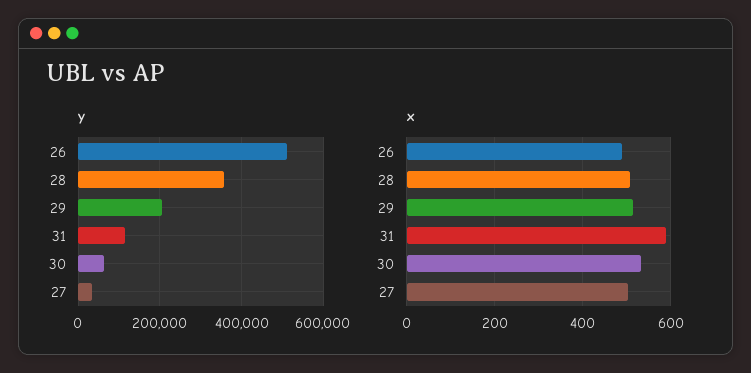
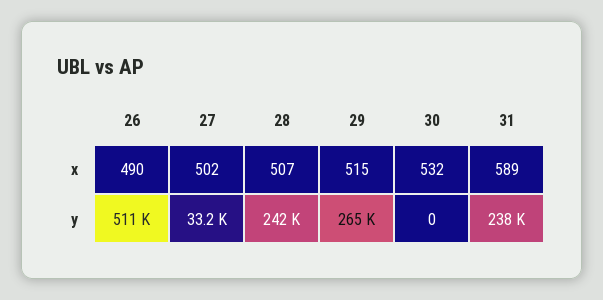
  {
    "y": {
      "26": 511000,
-     "28": 360000,
+     "28": 242000,
-     "29": 200000,
+     "29": 265000,
-     "31": 120000,
+     "31": 238000,
-     "30": 60000,
+     "30": 0,
      "27": 33200
    },
    "x": {
      "26": 490,
      "28": 507,
      "29": 515,
      "31": 589,
      "30": 532,
      "27": 502
    }
  }

